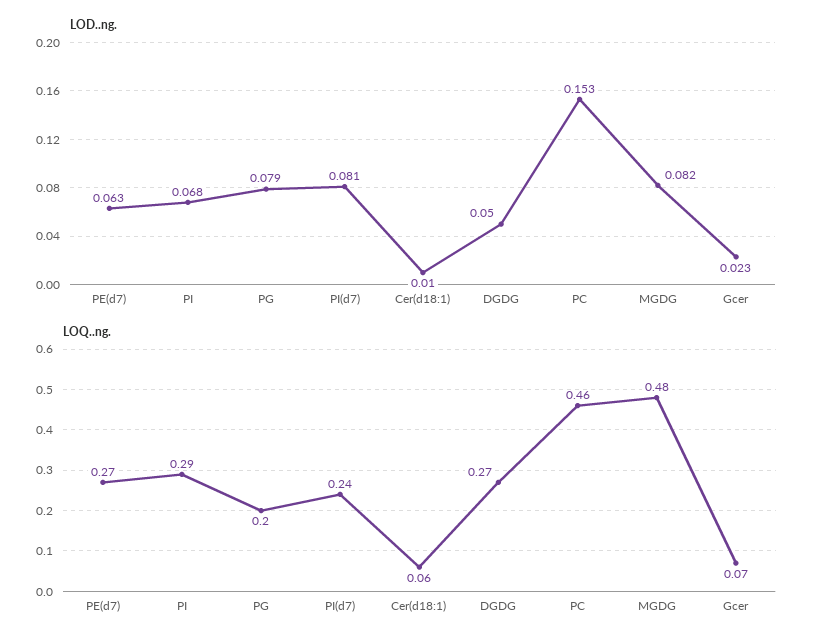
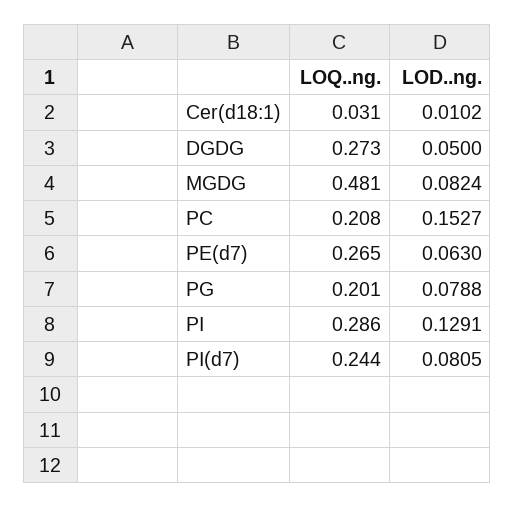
  {
    "LOD..ng.": {
      "PE(d7)": 0.063,
-     "PI": 0.068,
+     "PI": 0.1291,
      "PG": 0.0788,
      "PI(d7)": 0.0805,
      "Cer(d18:1)": 0.0102,
      "DGDG": 0.05,
      "PC": 0.1527,
-     "MGDG": 0.0824,
+     "MGDG": 0.0824
-     "Gcer": 0.023
    },
    "LOQ..ng.": {
      "PE(d7)": 0.265,
      "PI": 0.286,
      "PG": 0.201,
      "PI(d7)": 0.244,
-     "Cer(d18:1)": 0.06,
+     "Cer(d18:1)": 0.031,
      "DGDG": 0.273,
-     "PC": 0.46,
+     "PC": 0.208,
-     "MGDG": 0.481,
+     "MGDG": 0.481
-     "Gcer": 0.07
    }
  }

